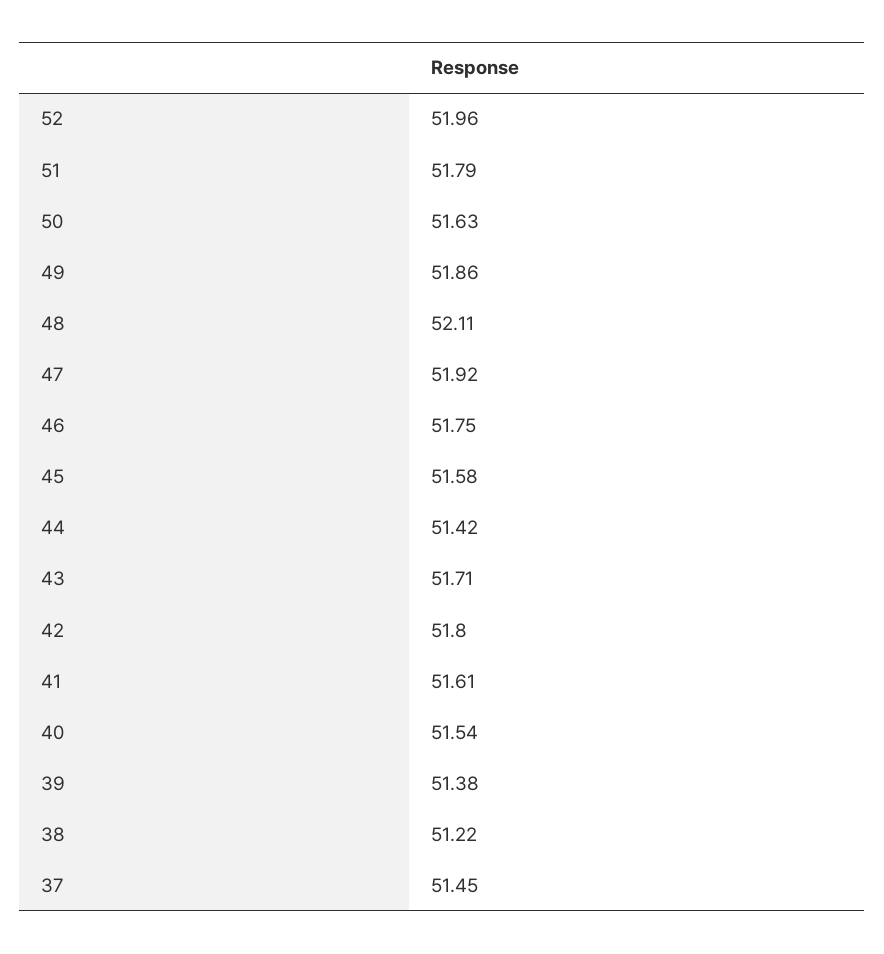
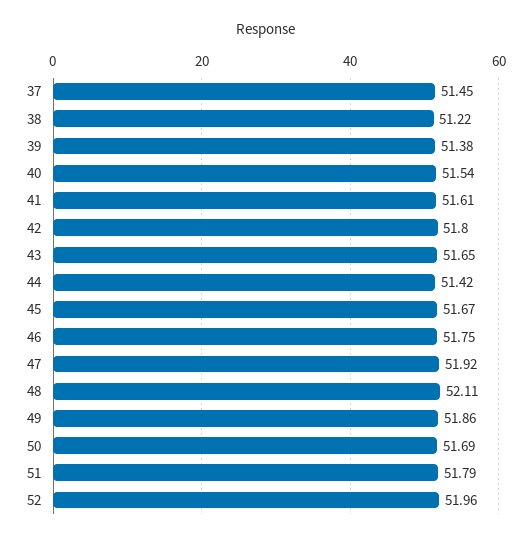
  {
    "52": 51.96,
    "51": 51.79,
-   "50": 51.63,
+   "50": 51.69,
    "49": 51.86,
    "48": 52.11,
    "47": 51.92,
    "46": 51.75,
-   "45": 51.58,
+   "45": 51.67,
    "44": 51.42,
-   "43": 51.71,
+   "43": 51.65,
    "42": 51.8,
    "41": 51.61,
    "40": 51.54,
    "39": 51.38,
    "38": 51.22,
    "37": 51.45
  }

